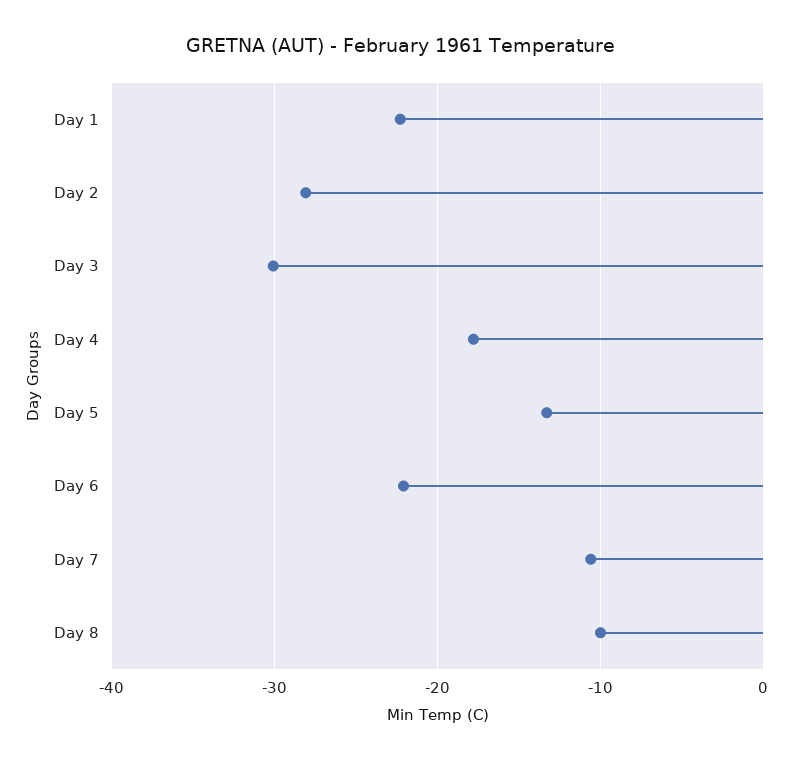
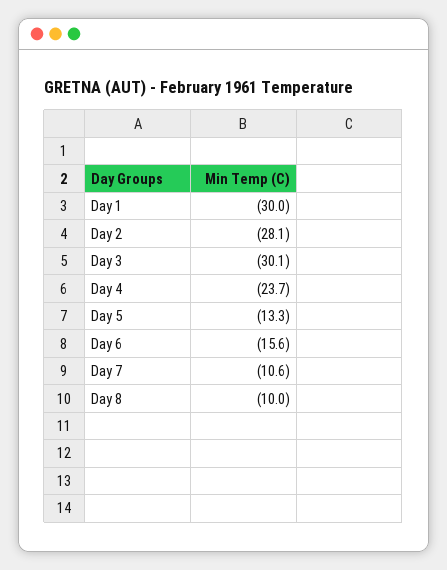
  {
-   "Day 1": -22,
+   "Day 1": -30,
    "Day 2": -28.1,
    "Day 3": -30.1,
-   "Day 4": -18,
+   "Day 4": -23.7,
    "Day 5": -13.3,
-   "Day 6": -22,
+   "Day 6": -15.6,
    "Day 7": -10.6,
    "Day 8": -10
  }

